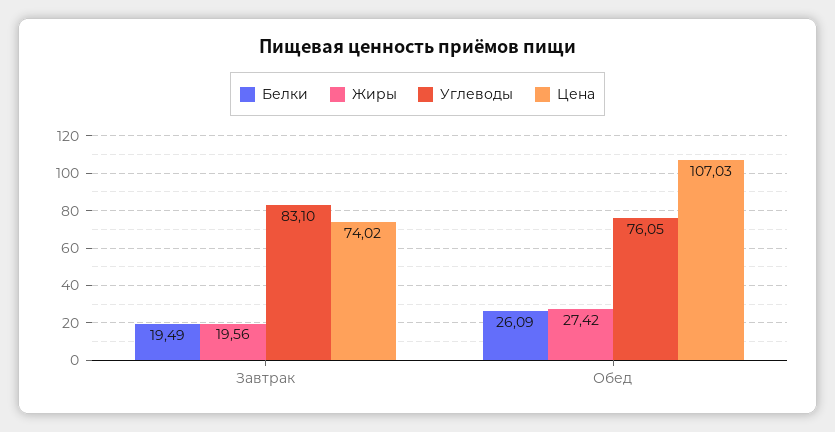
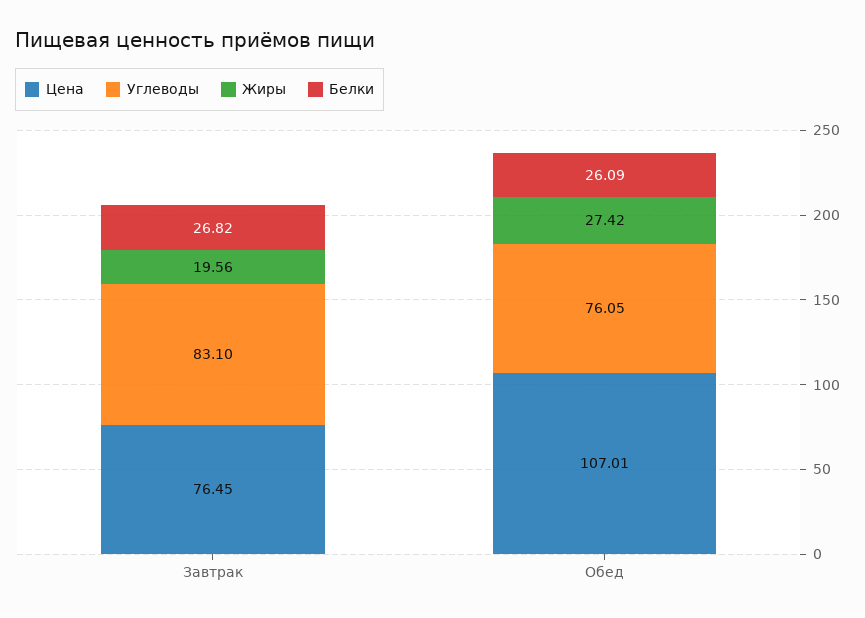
  {
    "Белки": {
-     "Завтрак": 19.49,
+     "Завтрак": 26.82,
      "Обед": 26.09
    },
    "Жиры": {
      "Завтрак": 19.56,
      "Обед": 27.42
    },
    "Углеводы": {
      "Завтрак": 83.1,
      "Обед": 76.05
    },
    "Цена": {
-     "Завтрак": 74.02,
+     "Завтрак": 76.45,
-     "Обед": 107.03
+     "Обед": 107.01
    }
  }

